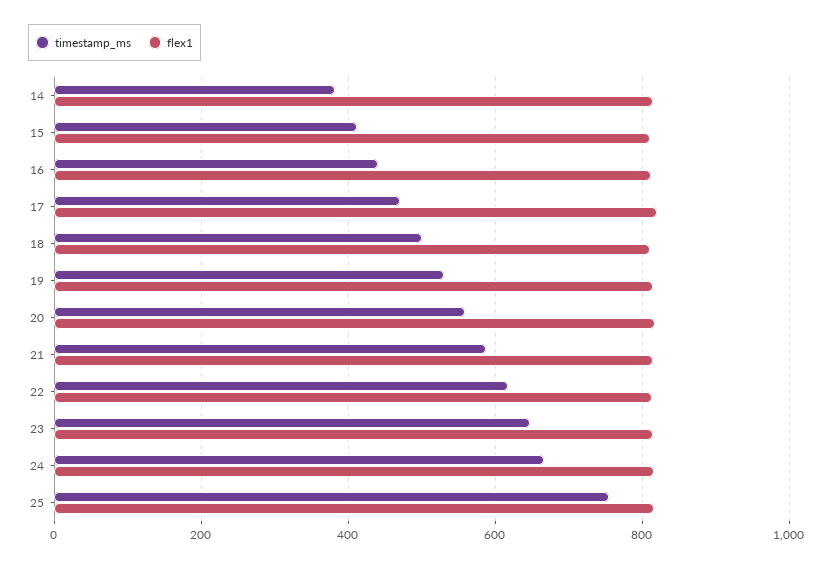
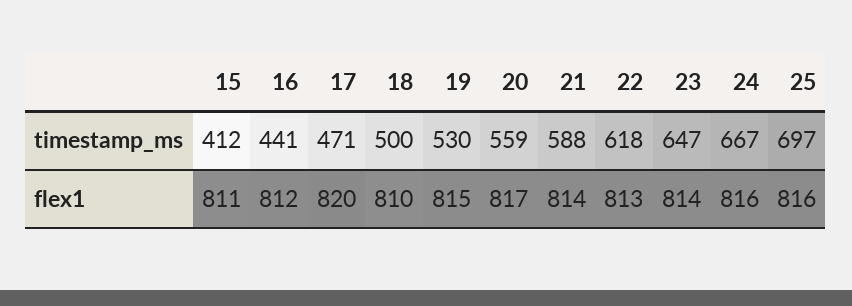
  {
    "timestamp_ms": {
-     "14": 380,
      "15": 412,
      "16": 441,
      "17": 471,
      "18": 500,
      "19": 530,
      "20": 559,
      "21": 588,
      "22": 618,
      "23": 647,
      "24": 667,
-     "25": 760
+     "25": 697
    },
    "flex1": {
-     "14": 820,
      "15": 811,
      "16": 812,
      "17": 820,
      "18": 810,
      "19": 815,
      "20": 817,
      "21": 814,
      "22": 813,
      "23": 814,
      "24": 816,
      "25": 816
    }
  }

